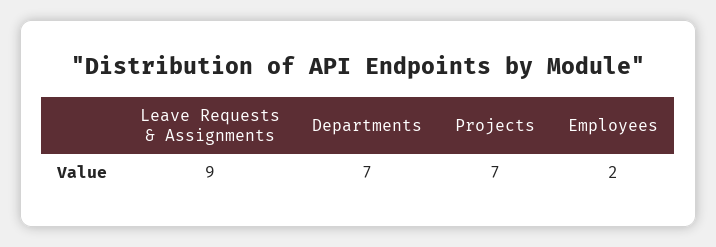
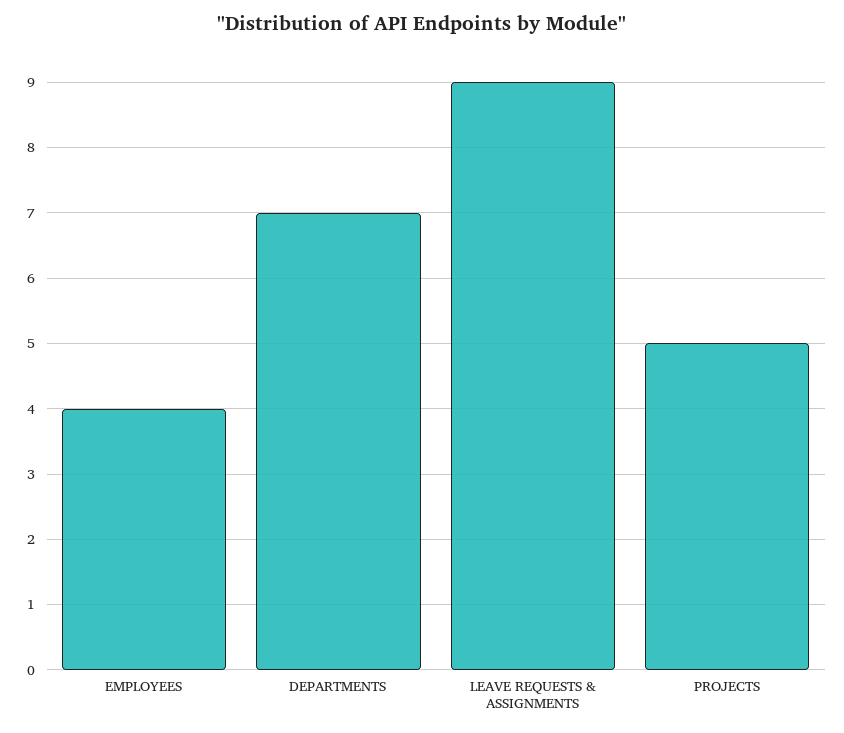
  {
    "Leave Requests & Assignments": 9,
    "Departments": 7,
-   "Projects": 7,
+   "Projects": 5,
-   "Employees": 2
+   "Employees": 4
  }

